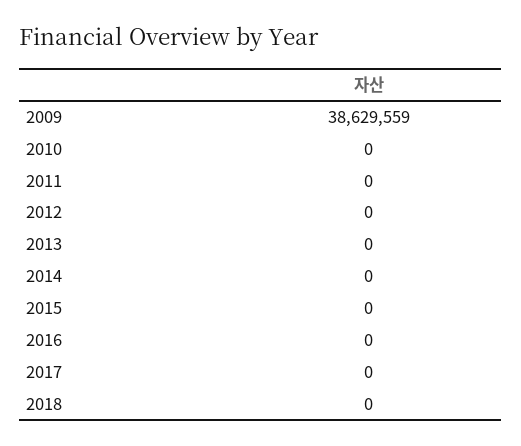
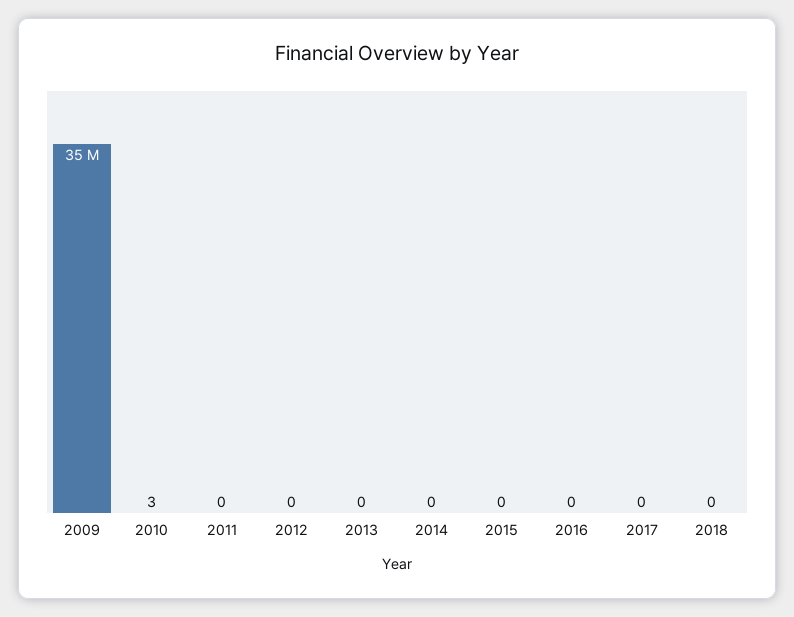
  {
-   "2009": 38629559,
+   "2009": 35000000,
-   "2010": 0,
+   "2010": 3,
    "2011": 0,
    "2012": 0,
    "2013": 0,
    "2014": 0,
    "2015": 0,
    "2016": 0,
    "2017": 0,
    "2018": 0
  }

